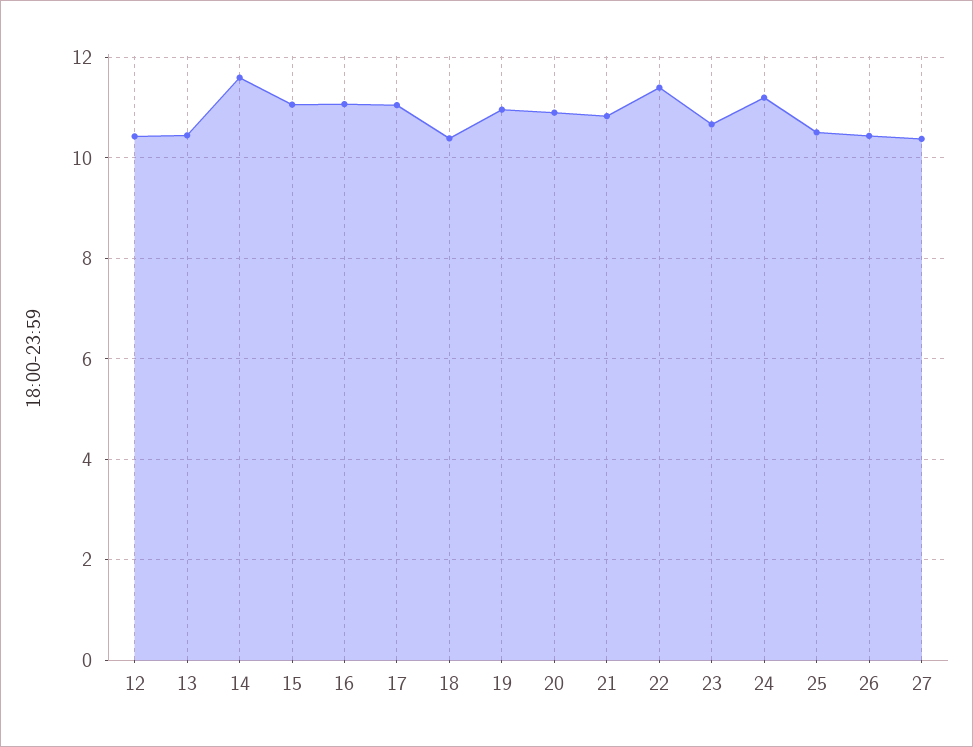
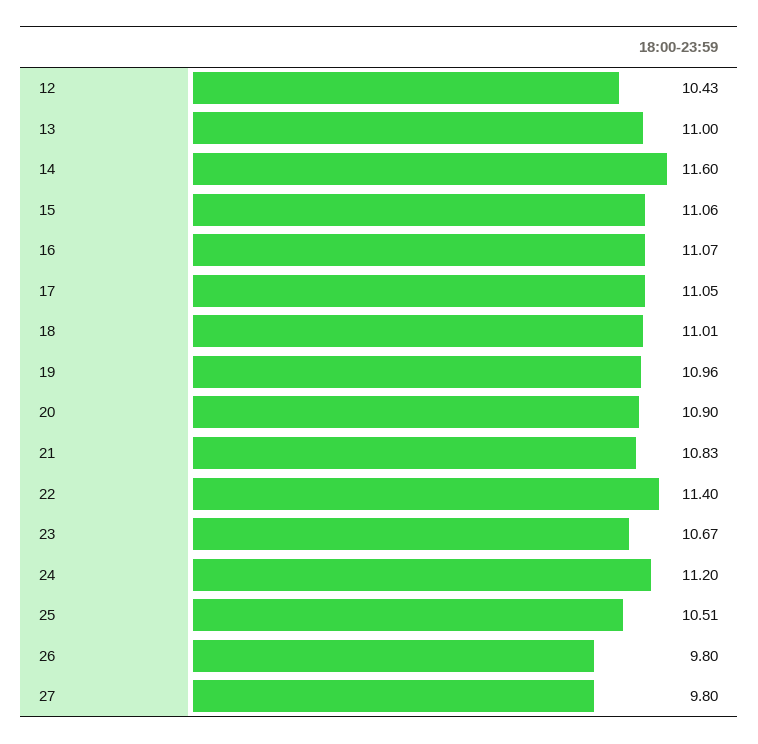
  {
    "12": 10.43,
-   "13": 10.4,
+   "13": 11,
    "14": 11.6,
    "15": 11.06,
    "16": 11.07,
    "17": 11.05,
-   "18": 10.4,
+   "18": 11.01,
    "19": 10.96,
    "20": 10.9,
    "21": 10.83,
    "22": 11.4,
    "23": 10.67,
    "24": 11.2,
    "25": 10.51,
-   "26": 10.4,
+   "26": 9.8,
-   "27": 10.4
+   "27": 9.8
  }

